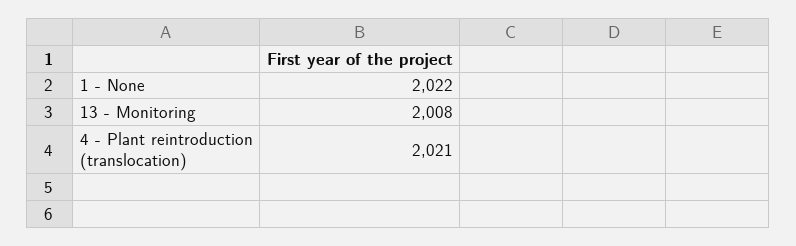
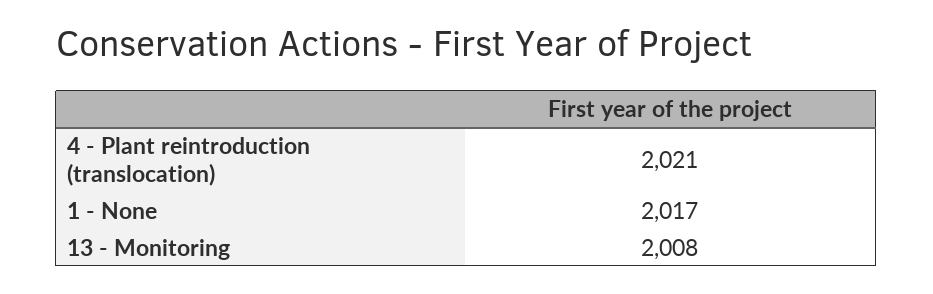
  {
-   "1 - None": 2022,
+   "1 - None": 2017,
    "13 - Monitoring": 2008,
    "4 - Plant reintroduction (translocation)": 2021
  }

